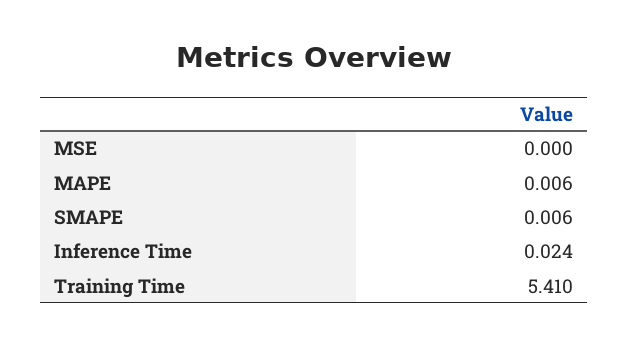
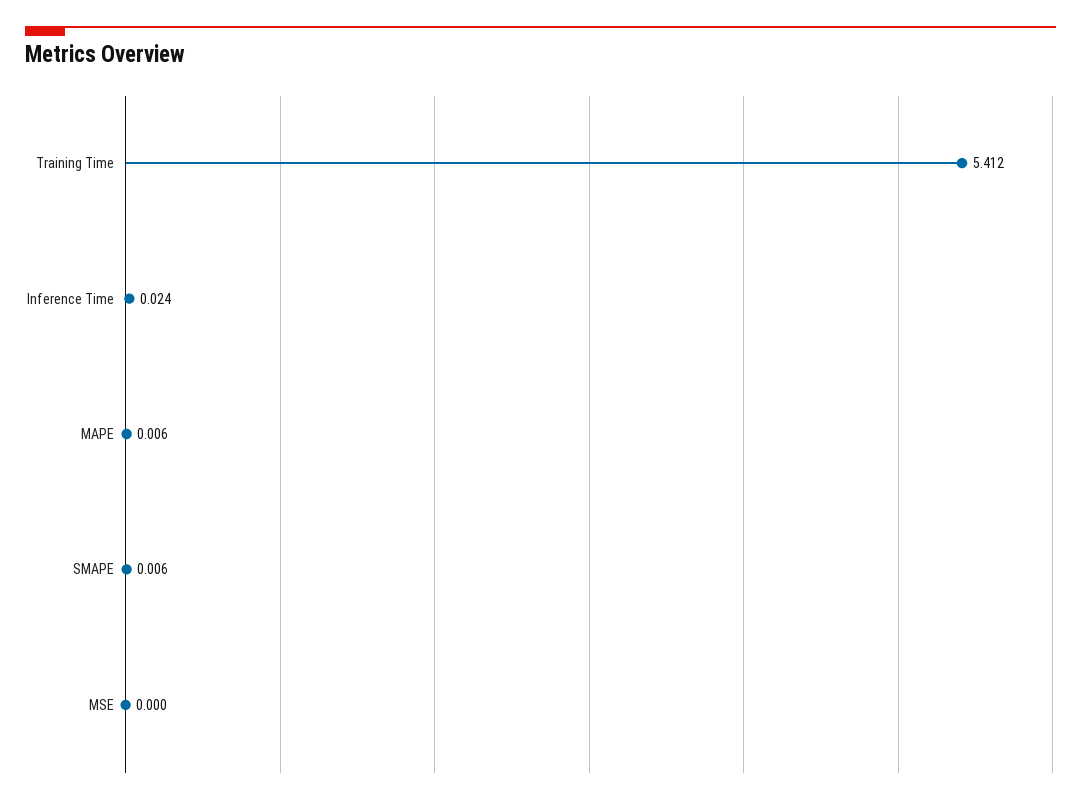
  {
    "MSE": 0,
    "MAPE": 0.006,
    "SMAPE": 0.006,
    "Inference Time": 0.024,
-   "Training Time": 5.41
+   "Training Time": 5.412
  }

